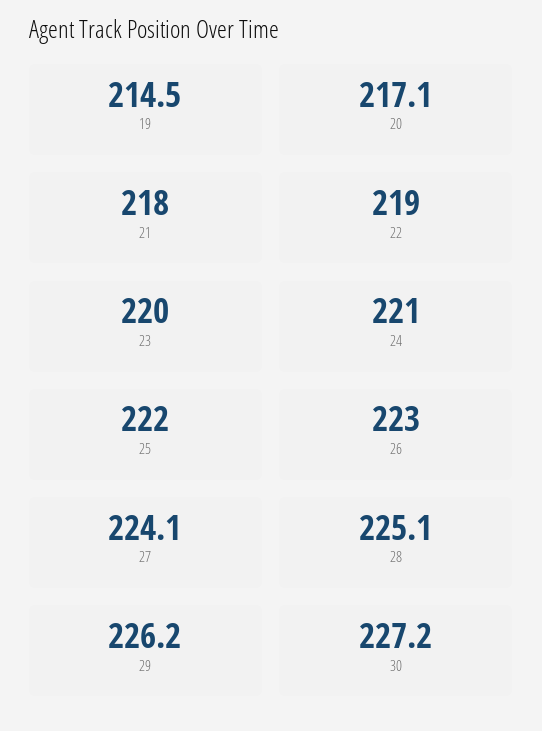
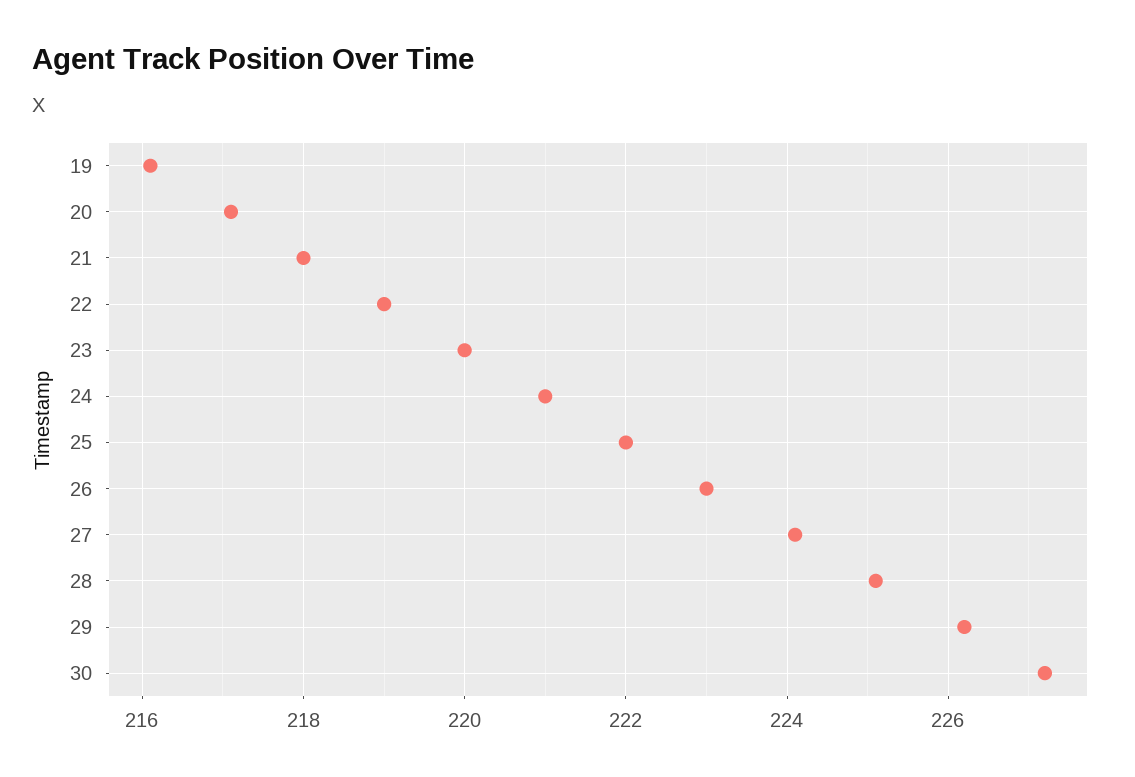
  {
-   "19": 214.5,
+   "19": 216,
    "20": 217.1,
    "21": 218,
    "22": 219,
    "23": 220,
    "24": 221,
    "25": 222,
    "26": 223,
    "27": 224.1,
    "28": 225.1,
    "29": 226.2,
    "30": 227.2
  }

